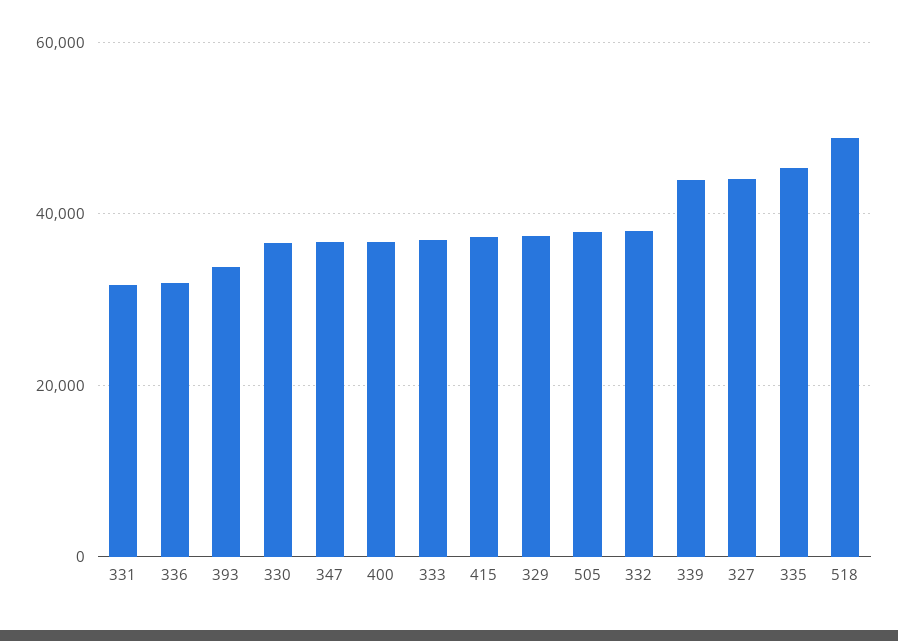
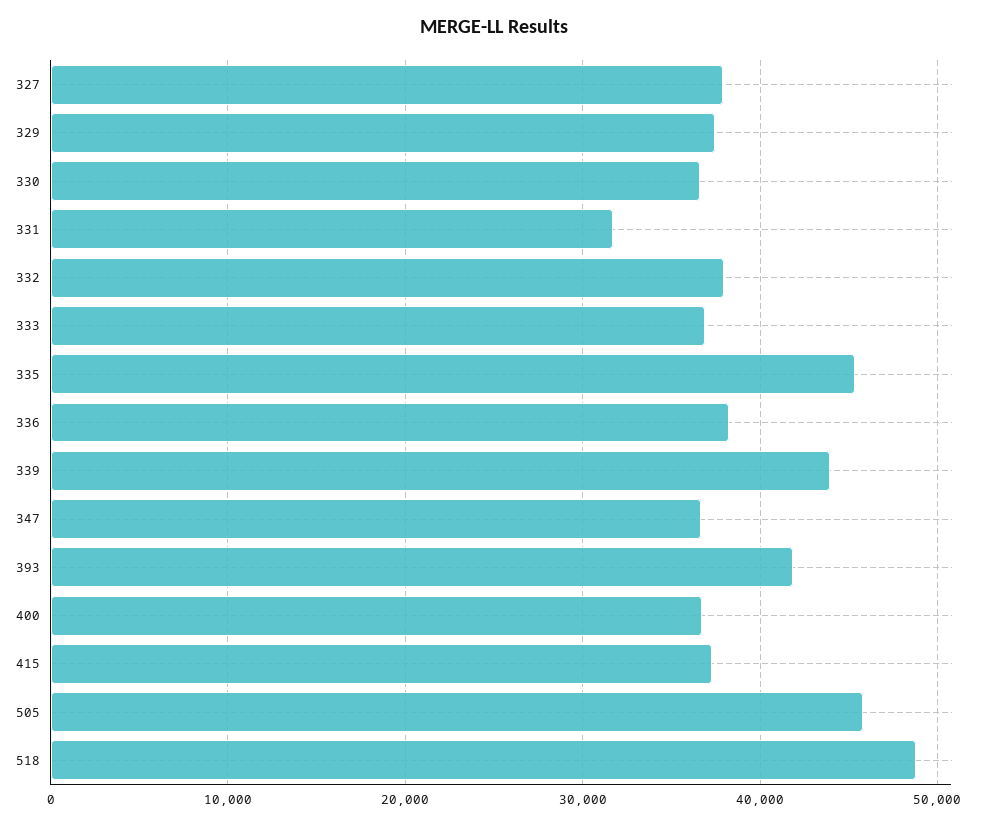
  {
    "331": 32000,
-   "336": 32000,
+   "336": 38000,
-   "393": 34000,
+   "393": 42000,
    "330": 37000,
    "347": 37000,
    "400": 37000,
    "333": 37000,
    "415": 37000,
    "329": 37000,
-   "505": 38000,
+   "505": 46000,
    "332": 38000,
    "339": 44000,
-   "327": 44000,
+   "327": 38000,
    "335": 45000,
    "518": 49000
  }

